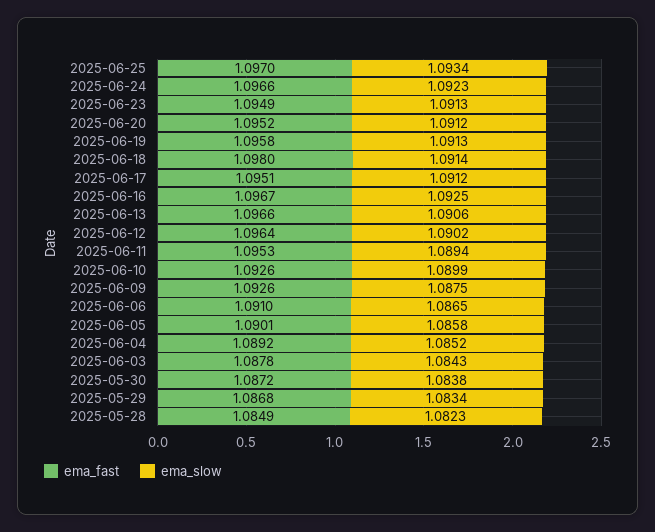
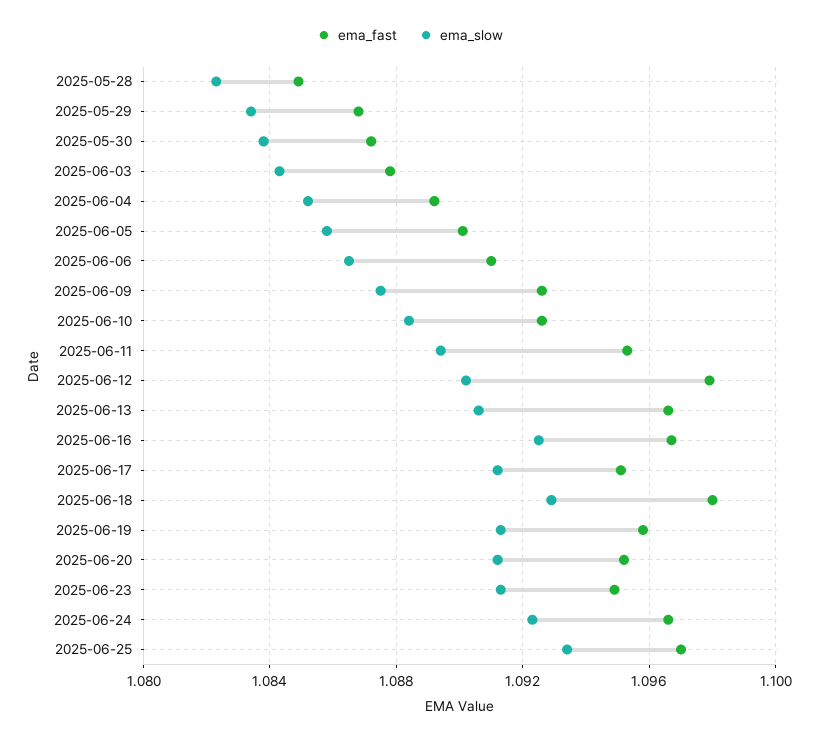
  {
    "ema_fast": {
      "2025-06-25": 1.097,
      "2025-06-24": 1.0966,
      "2025-06-23": 1.0949,
      "2025-06-20": 1.0952,
      "2025-06-19": 1.0958,
      "2025-06-18": 1.098,
      "2025-06-17": 1.0951,
      "2025-06-16": 1.0967,
      "2025-06-13": 1.0966,
-     "2025-06-12": 1.0964,
+     "2025-06-12": 1.098,
      "2025-06-11": 1.0953,
      "2025-06-10": 1.0926,
      "2025-06-09": 1.0926,
      "2025-06-06": 1.091,
      "2025-06-05": 1.0901,
      "2025-06-04": 1.0892,
      "2025-06-03": 1.0878,
      "2025-05-30": 1.0872,
      "2025-05-29": 1.0868,
      "2025-05-28": 1.0849
    },
    "ema_slow": {
      "2025-06-25": 1.0934,
      "2025-06-24": 1.0923,
      "2025-06-23": 1.0913,
      "2025-06-20": 1.0912,
      "2025-06-19": 1.0913,
-     "2025-06-18": 1.0914,
+     "2025-06-18": 1.093,
      "2025-06-17": 1.0912,
      "2025-06-16": 1.0925,
      "2025-06-13": 1.0906,
      "2025-06-12": 1.0902,
      "2025-06-11": 1.0894,
-     "2025-06-10": 1.0899,
+     "2025-06-10": 1.0885,
      "2025-06-09": 1.0875,
      "2025-06-06": 1.0865,
      "2025-06-05": 1.0858,
      "2025-06-04": 1.0852,
      "2025-06-03": 1.0843,
      "2025-05-30": 1.0838,
      "2025-05-29": 1.0834,
      "2025-05-28": 1.0823
    }
  }

